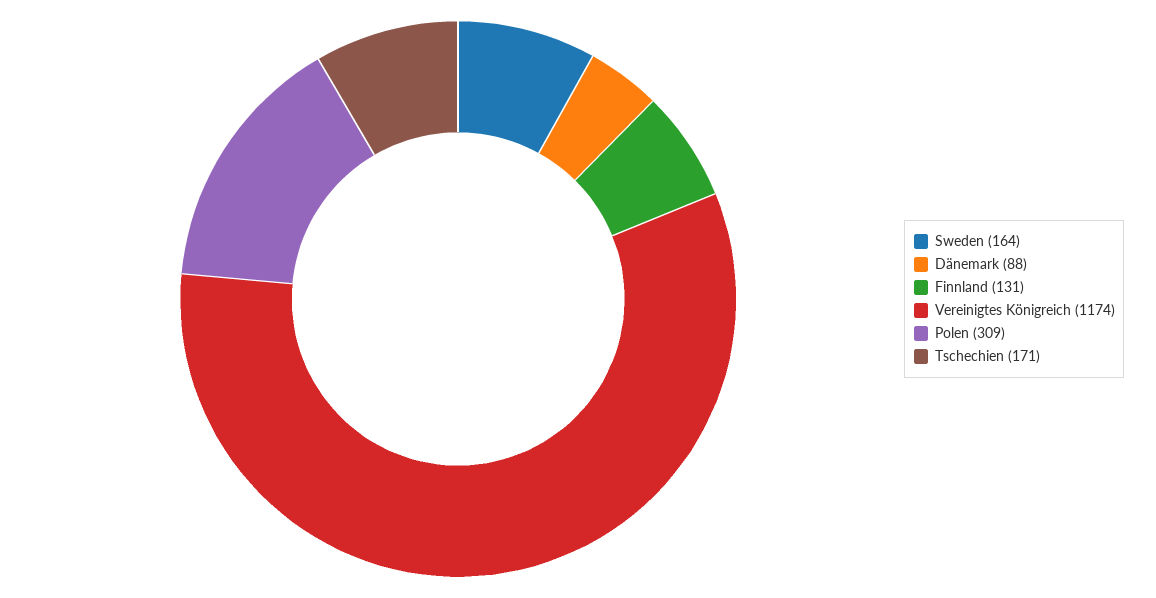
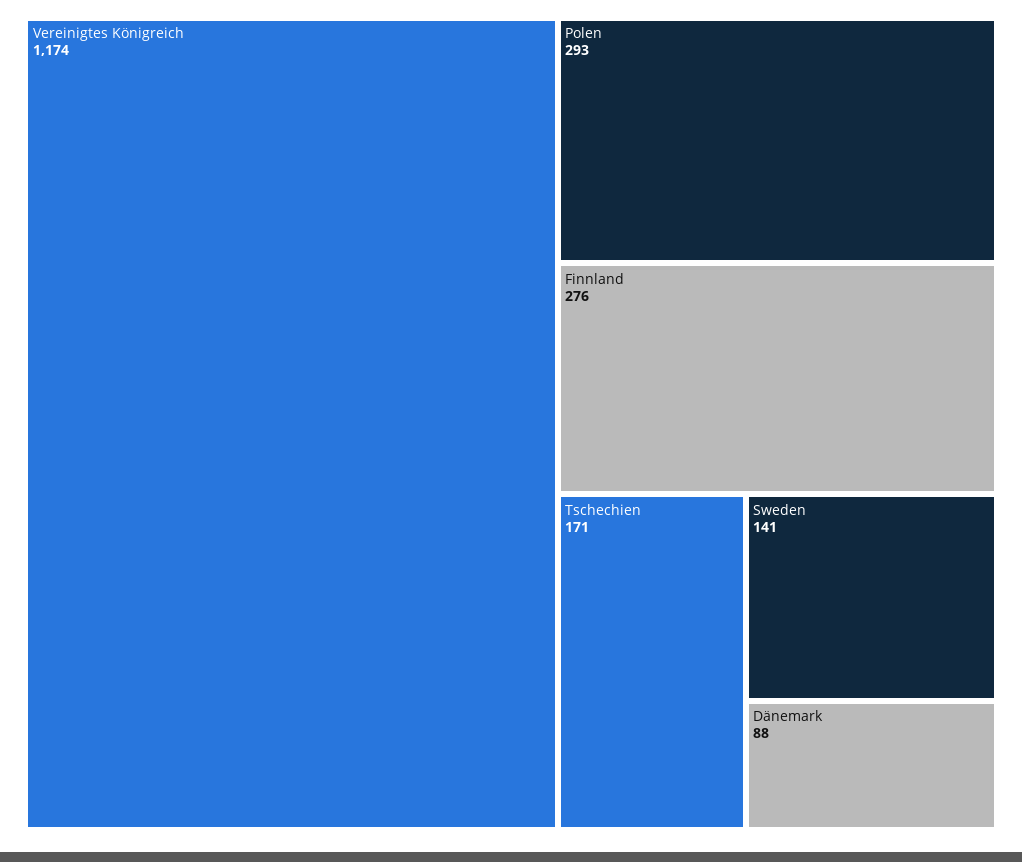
  {
-   "Sweden": 164,
+   "Sweden": 141,
    "Dänemark": 88,
-   "Finnland": 131,
+   "Finnland": 276,
    "Vereinigtes Königreich": 1174,
-   "Polen": 309,
+   "Polen": 293,
    "Tschechien": 171
  }

